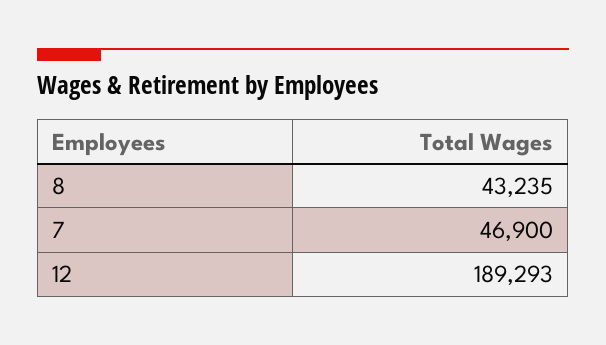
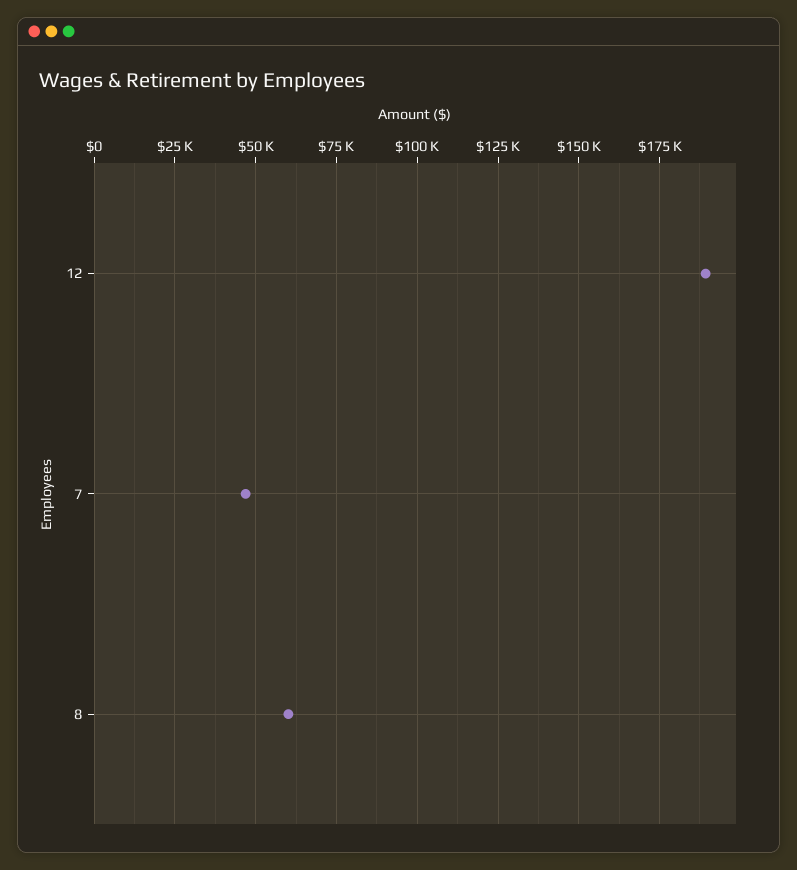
  {
-   "8": 43235,
+   "8": 60000,
    "7": 46900,
    "12": 189293
  }

